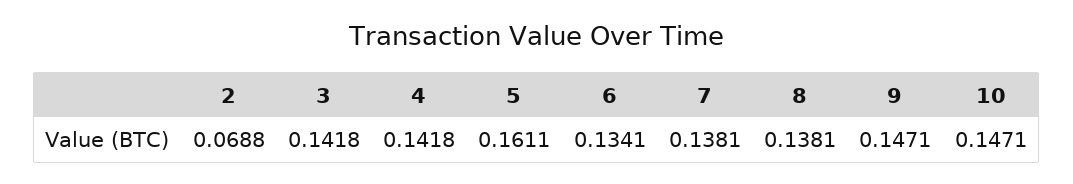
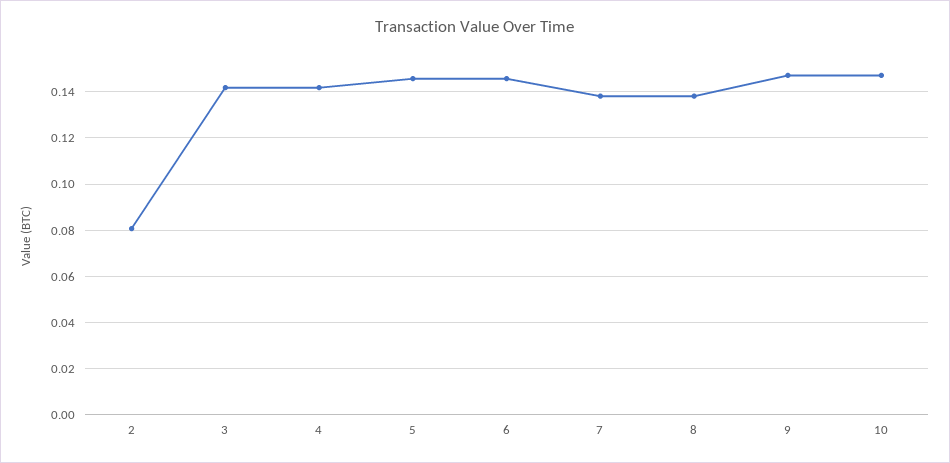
  {
-   "2": 0.0688,
+   "2": 0.08,
    "3": 0.1418,
    "4": 0.1418,
-   "5": 0.1611,
+   "5": 0.145,
-   "6": 0.1341,
+   "6": 0.145,
    "7": 0.1381,
    "8": 0.1381,
    "9": 0.1471,
    "10": 0.1471
  }

